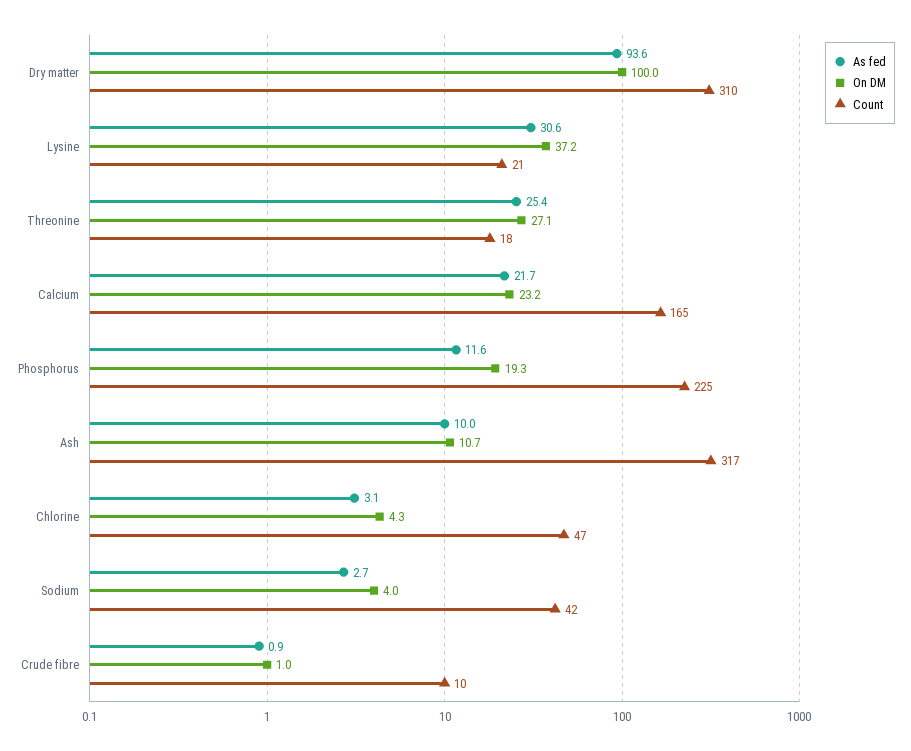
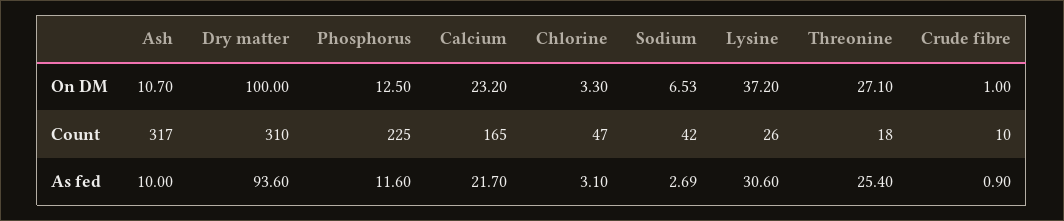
  {
    "As fed": {
      "Dry matter": 93.6,
      "Lysine": 30.6,
      "Threonine": 25.4,
      "Calcium": 21.7,
      "Phosphorus": 11.6,
      "Ash": 10,
      "Chlorine": 3.1,
      "Sodium": 2.69,
      "Crude fibre": 0.9
    },
    "On DM": {
      "Dry matter": 100,
      "Lysine": 37.2,
      "Threonine": 27.1,
      "Calcium": 23.2,
-     "Phosphorus": 19.3,
+     "Phosphorus": 12.5,
      "Ash": 10.7,
-     "Chlorine": 4.3,
+     "Chlorine": 3.3,
-     "Sodium": 4,
+     "Sodium": 6.53,
      "Crude fibre": 1
    },
    "Count": {
      "Dry matter": 310,
-     "Lysine": 21,
+     "Lysine": 26,
      "Threonine": 18,
      "Calcium": 165,
      "Phosphorus": 225,
      "Ash": 317,
      "Chlorine": 47,
      "Sodium": 42,
      "Crude fibre": 10
    }
  }

